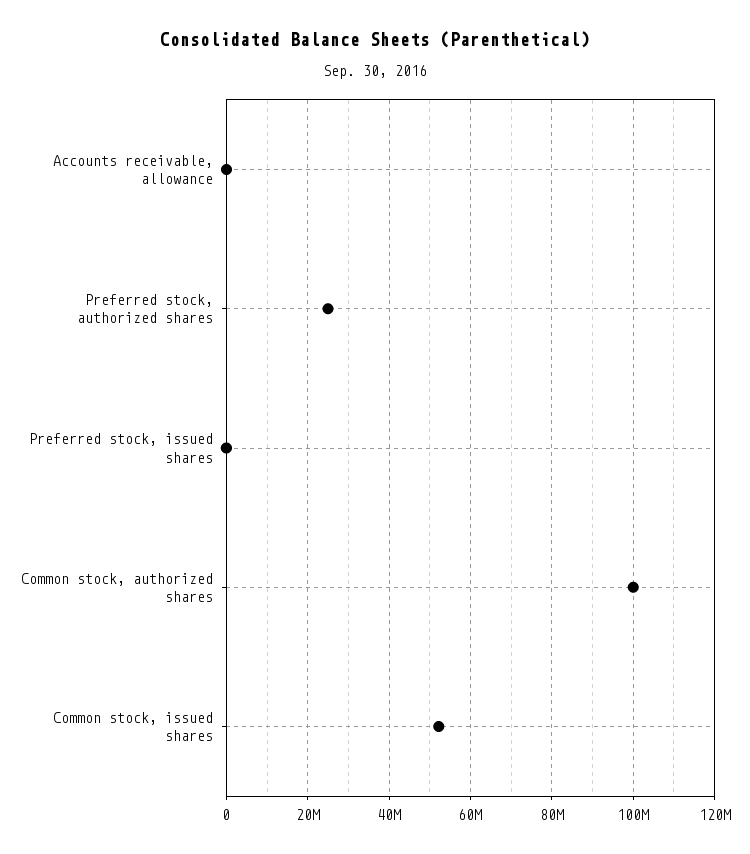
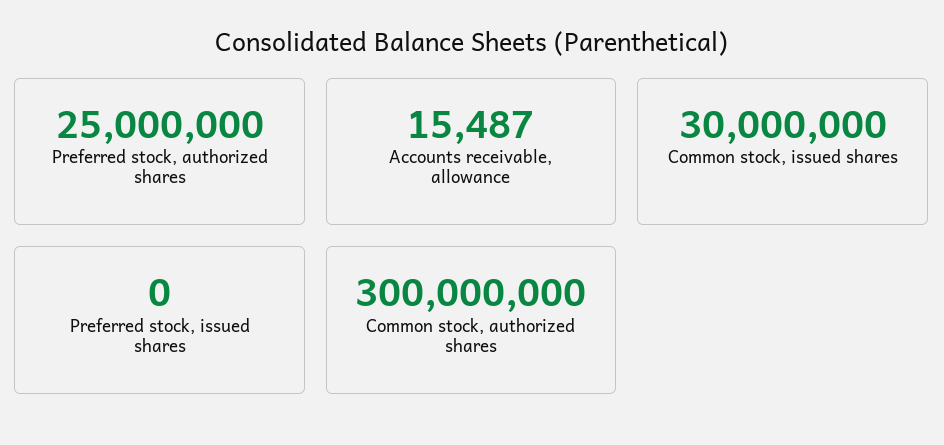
  {
    "Accounts receivable, allowance": 15487,
    "Preferred stock, authorized shares": 25000000,
    "Preferred stock, issued shares": 0,
-   "Common stock, authorized shares": 100000000,
+   "Common stock, authorized shares": 300000000,
-   "Common stock, issued shares": 52000000
+   "Common stock, issued shares": 30000000
  }

